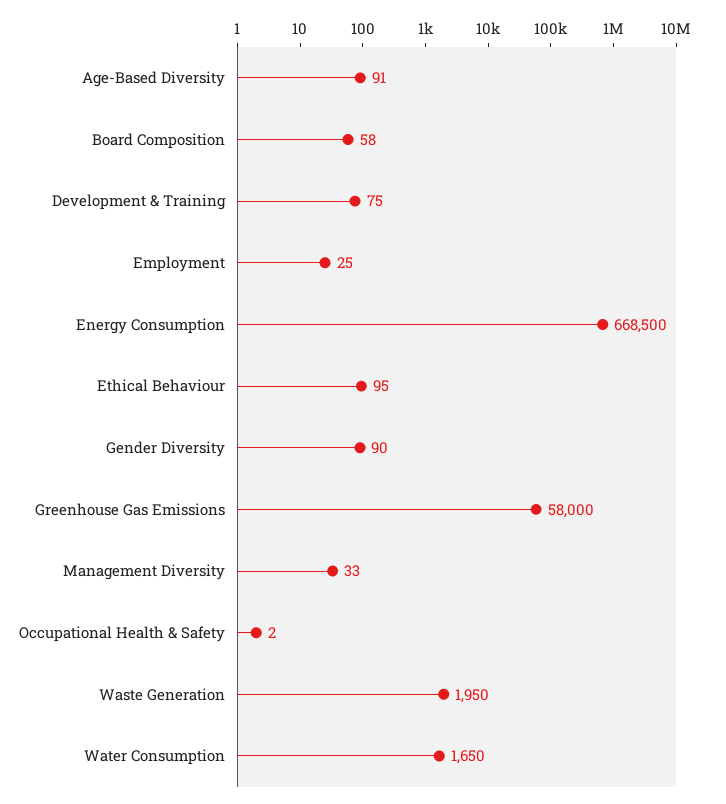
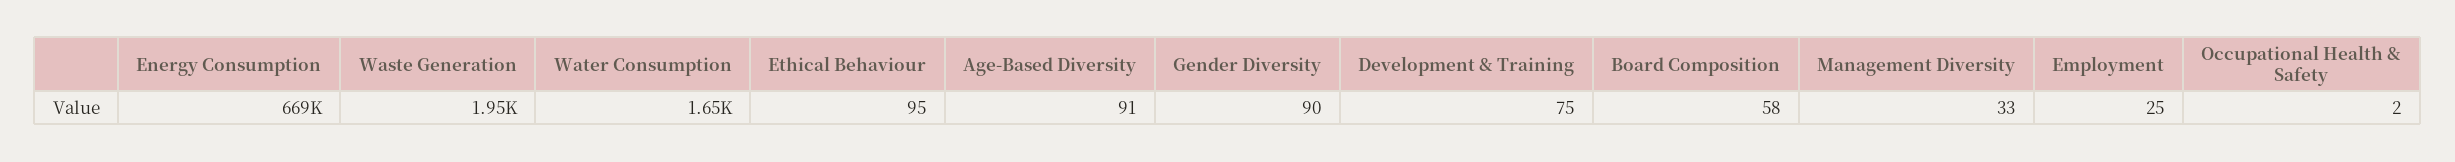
  {
    "Age-Based Diversity": 91,
    "Board Composition": 58,
    "Development & Training": 75,
    "Employment": 25,
    "Energy Consumption": 668500,
    "Ethical Behaviour": 95,
    "Gender Diversity": 90,
-   "Greenhouse Gas Emissions": 58000,
    "Management Diversity": 33,
    "Occupational Health & Safety": 2,
    "Waste Generation": 1950,
    "Water Consumption": 1650
  }

